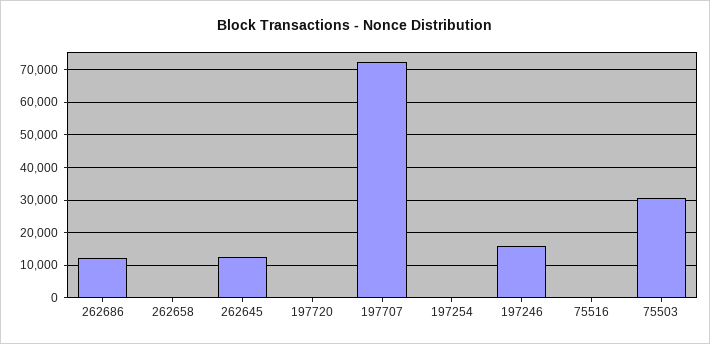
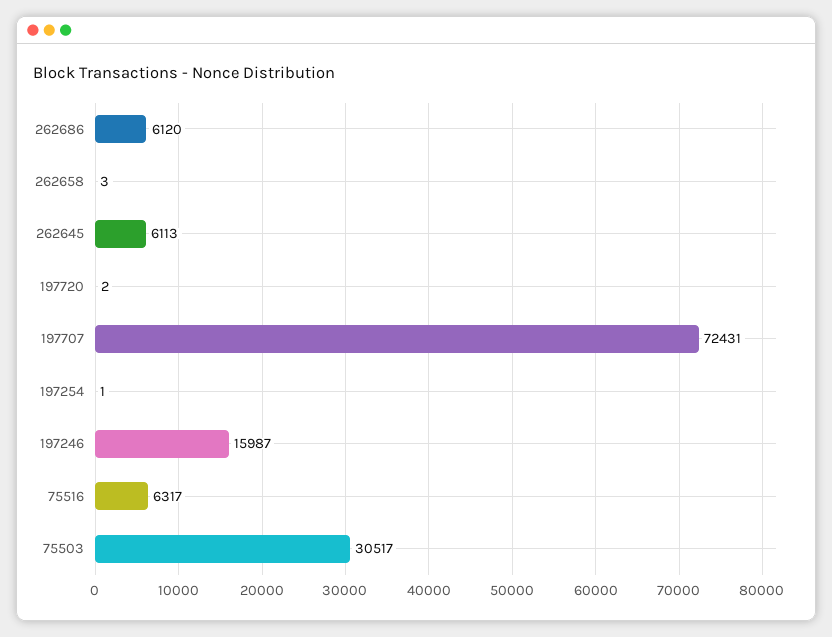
  {
-   "262686": 12000,
+   "262686": 6120,
    "262658": 3,
-   "262645": 12000,
+   "262645": 6113,
    "197720": 2,
    "197707": 72431,
    "197254": 1,
    "197246": 15987,
-   "75516": 0,
+   "75516": 6317,
    "75503": 30517
  }

